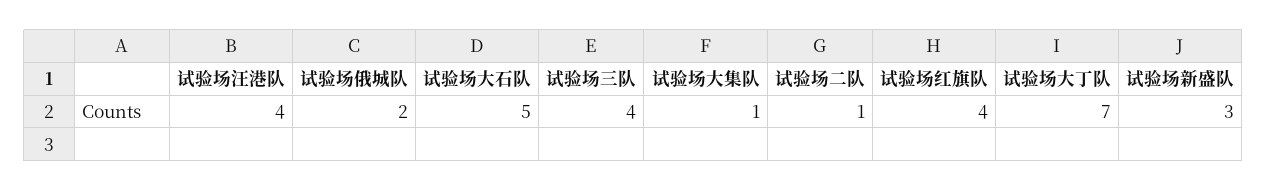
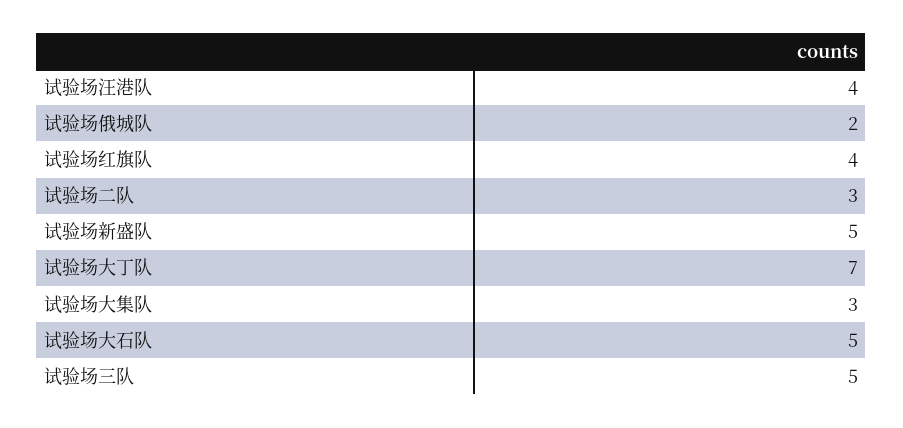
  {
    "试验场汪港队": 4,
    "试验场俄城队": 2,
    "试验场大石队": 5,
-   "试验场三队": 4,
+   "试验场三队": 5,
-   "试验场大集队": 1,
+   "试验场大集队": 3,
-   "试验场二队": 1,
+   "试验场二队": 3,
    "试验场红旗队": 4,
    "试验场大丁队": 7,
-   "试验场新盛队": 3
+   "试验场新盛队": 5
  }

